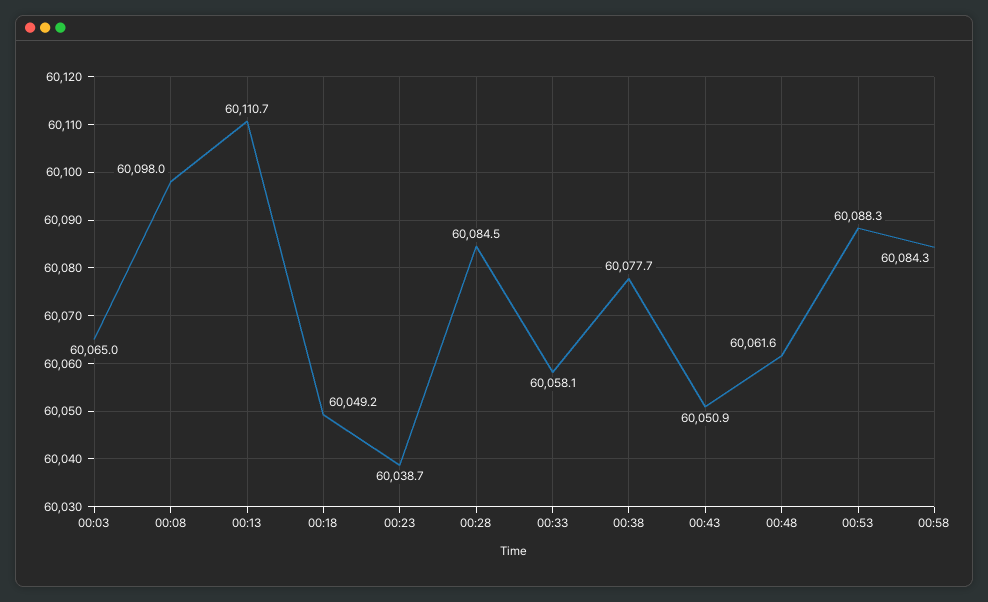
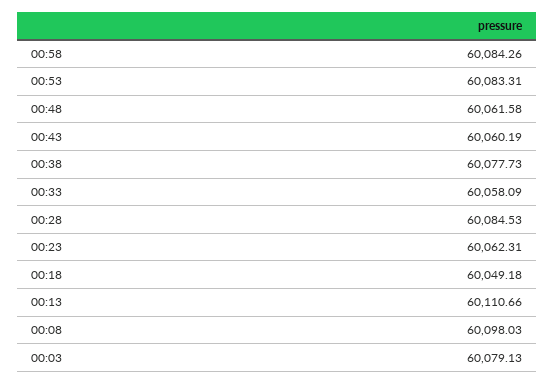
  {
-   "00:03": 60065,
+   "00:03": 60079.13,
    "00:08": 60098.03,
    "00:13": 60110.66,
    "00:18": 60049.18,
-   "00:23": 60038.7,
+   "00:23": 60062.31,
    "00:28": 60084.53,
    "00:33": 60058.09,
    "00:38": 60077.73,
-   "00:43": 60050.9,
+   "00:43": 60060.19,
    "00:48": 60061.58,
-   "00:53": 60088.3,
+   "00:53": 60083.31,
    "00:58": 60084.26
  }

